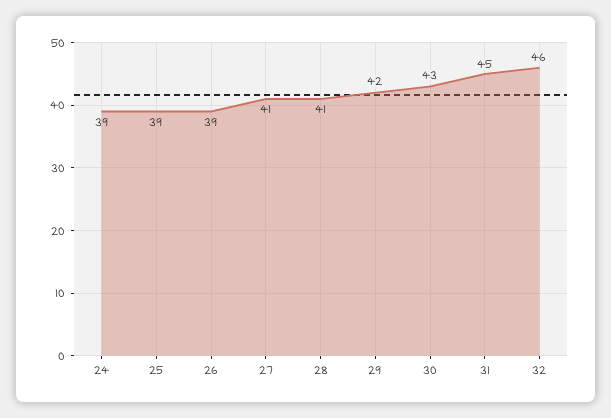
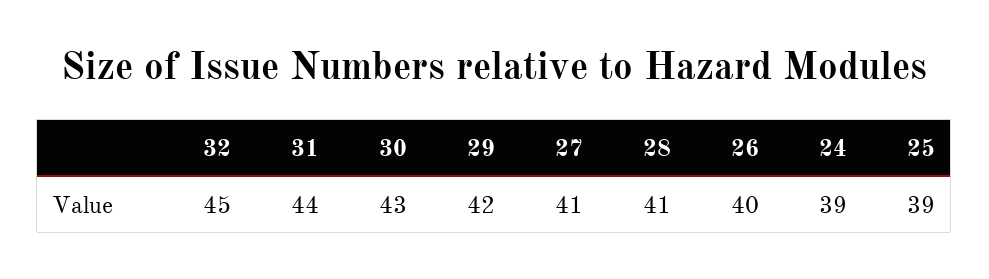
  {
    "24": 39,
    "25": 39,
-   "26": 39,
+   "26": 40,
    "27": 41,
    "28": 41,
    "29": 42,
    "30": 43,
-   "31": 45,
+   "31": 44,
-   "32": 46
+   "32": 45
  }

